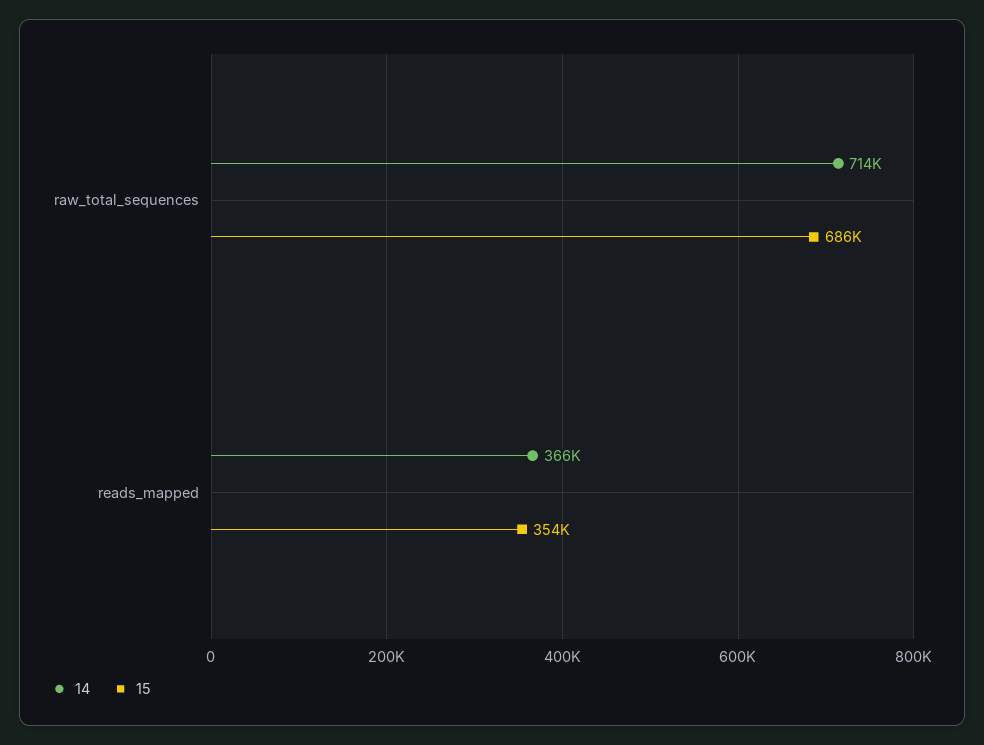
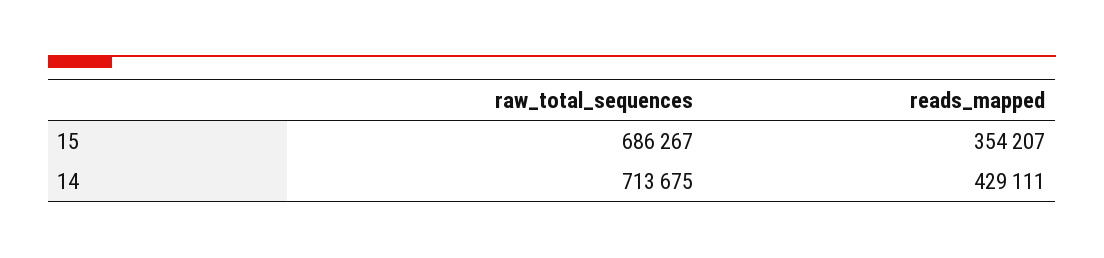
  {
    "14": {
      "raw_total_sequences": 713675,
-     "reads_mapped": 366000
+     "reads_mapped": 429111
    },
    "15": {
      "raw_total_sequences": 686267,
      "reads_mapped": 354207
    }
  }

